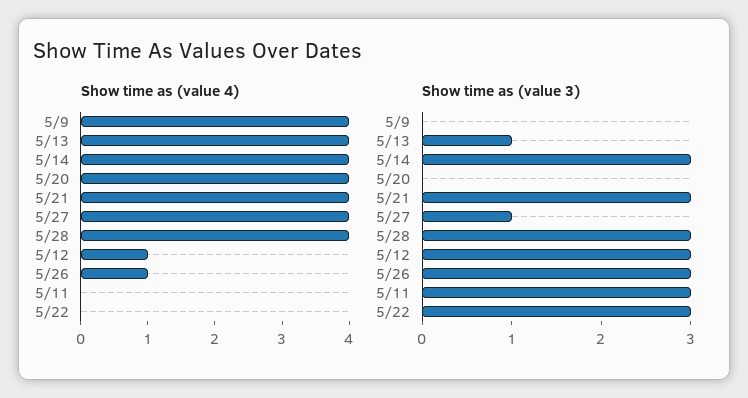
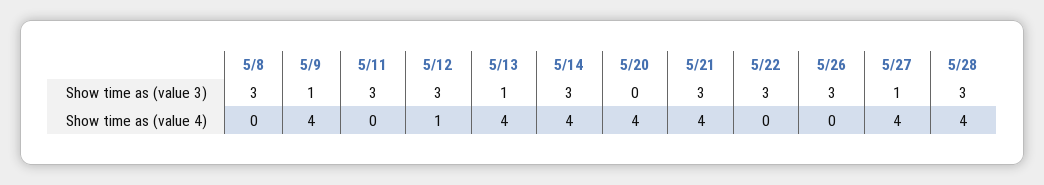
  {
    "Show time as (value 4)": {
      "5/9": 4,
      "5/13": 4,
      "5/14": 4,
      "5/20": 4,
      "5/21": 4,
      "5/27": 4,
      "5/28": 4,
      "5/12": 1,
-     "5/26": 1,
+     "5/26": 0,
      "5/11": 0,
-     "5/22": 0
+     "5/22": 0,
+     "5/8": 0
    },
    "Show time as (value 3)": {
-     "5/9": 0,
+     "5/9": 1,
      "5/13": 1,
      "5/14": 3,
      "5/20": 0,
      "5/21": 3,
      "5/27": 1,
      "5/28": 3,
      "5/12": 3,
      "5/26": 3,
      "5/11": 3,
-     "5/22": 3
+     "5/22": 3,
+     "5/8": 3
    }
  }

